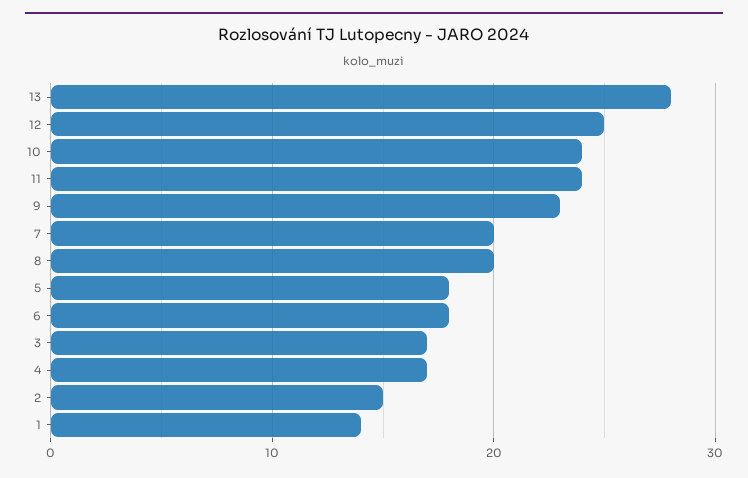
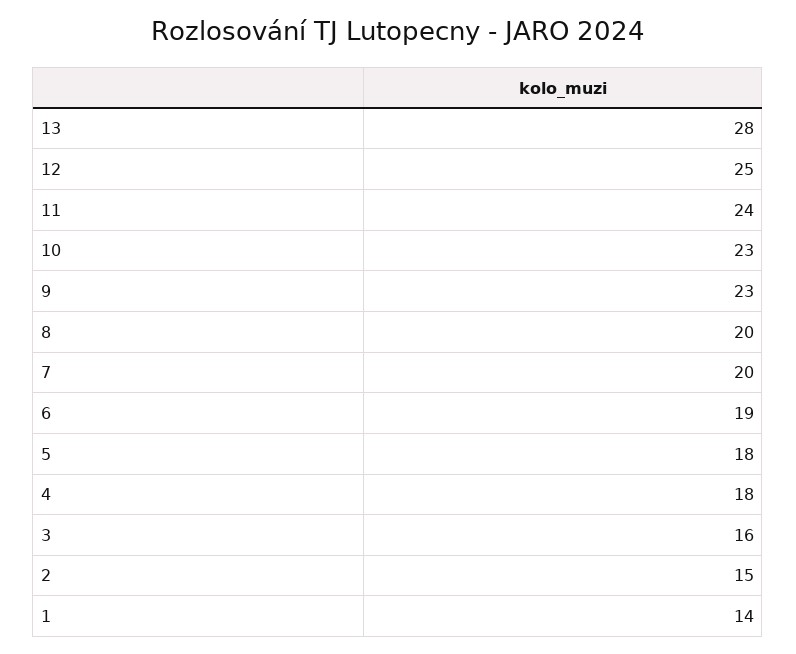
  {
    "13": 28,
    "12": 25,
-   "10": 24,
+   "10": 23,
    "11": 24,
    "9": 23,
    "7": 20,
    "8": 20,
    "5": 18,
-   "6": 18,
+   "6": 19,
-   "3": 17,
+   "3": 16,
-   "4": 17,
+   "4": 18,
    "2": 15,
    "1": 14
  }

